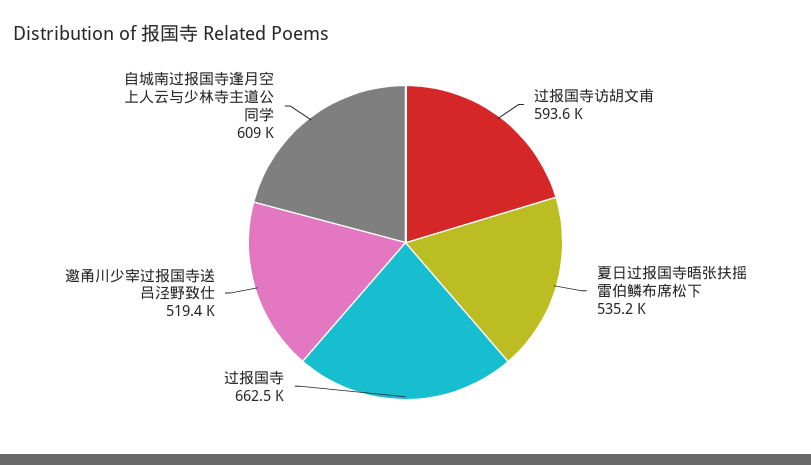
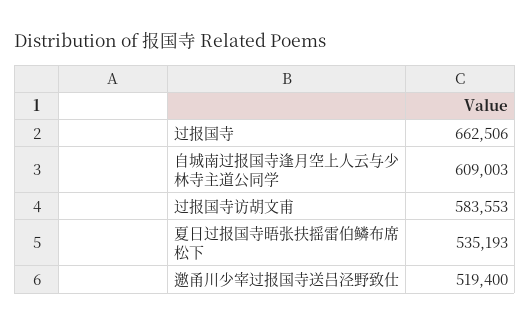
  {
-   "过报国寺访胡文甫": 593600,
+   "过报国寺访胡文甫": 583553,
    "夏日过报国寺晤张扶摇雷伯鳞布席松下": 535193,
    "过报国寺": 662506,
    "邀甬川少宰过报国寺送吕泾野致仕": 519400,
    "自城南过报国寺逢月空上人云与少林寺主道公同学": 609003
  }

